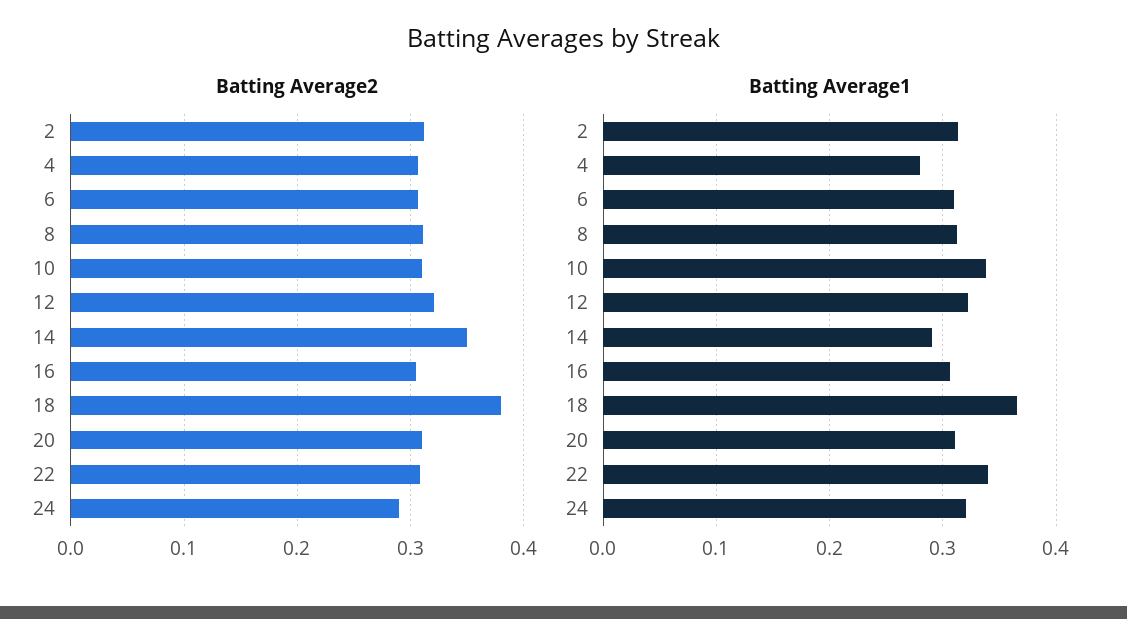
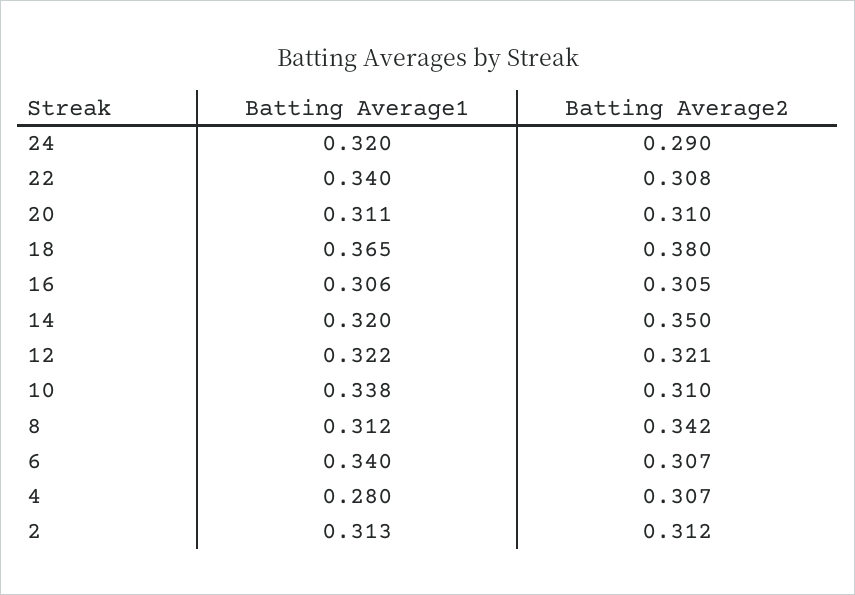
  {
    "Batting Average2": {
      "2": 0.312,
      "4": 0.307,
      "6": 0.307,
-     "8": 0.31,
+     "8": 0.342,
      "10": 0.31,
      "12": 0.321,
      "14": 0.35,
      "16": 0.305,
      "18": 0.38,
      "20": 0.31,
      "22": 0.308,
      "24": 0.29
    },
    "Batting Average1": {
      "2": 0.313,
      "4": 0.28,
-     "6": 0.31,
+     "6": 0.34,
      "8": 0.312,
      "10": 0.338,
      "12": 0.322,
-     "14": 0.29,
+     "14": 0.32,
      "16": 0.306,
      "18": 0.365,
      "20": 0.311,
      "22": 0.34,
      "24": 0.32
    }
  }

